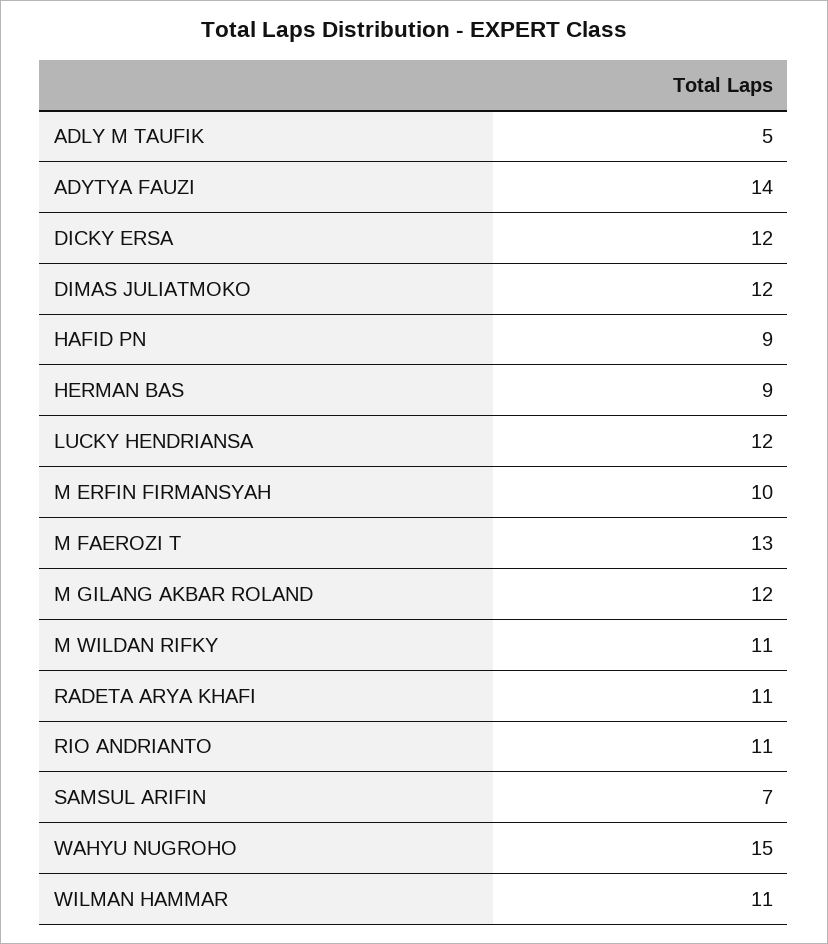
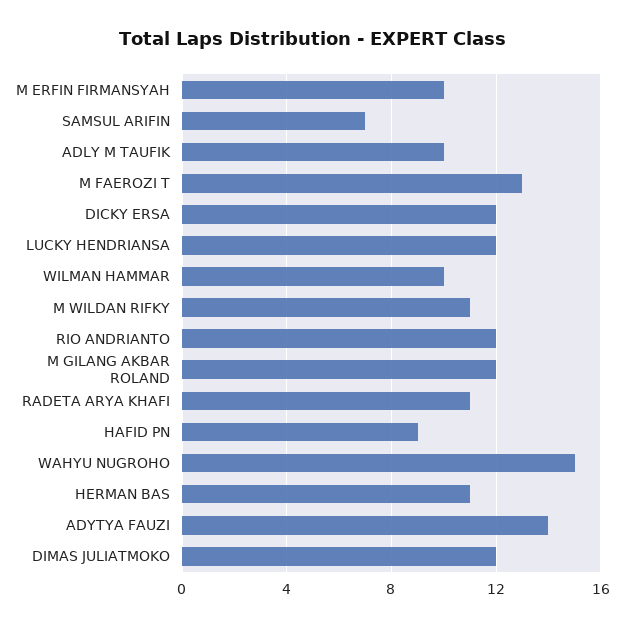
  {
-   "ADLY M TAUFIK": 5,
+   "ADLY M TAUFIK": 10,
    "ADYTYA FAUZI": 14,
    "DICKY ERSA": 12,
    "DIMAS JULIATMOKO": 12,
    "HAFID PN": 9,
-   "HERMAN BAS": 9,
+   "HERMAN BAS": 11,
    "LUCKY HENDRIANSA": 12,
    "M ERFIN FIRMANSYAH": 10,
    "M FAEROZI T": 13,
    "M GILANG AKBAR ROLAND": 12,
    "M WILDAN RIFKY": 11,
    "RADETA ARYA KHAFI": 11,
-   "RIO ANDRIANTO": 11,
+   "RIO ANDRIANTO": 12,
    "SAMSUL ARIFIN": 7,
    "WAHYU NUGROHO": 15,
-   "WILMAN HAMMAR": 11
+   "WILMAN HAMMAR": 10
  }

